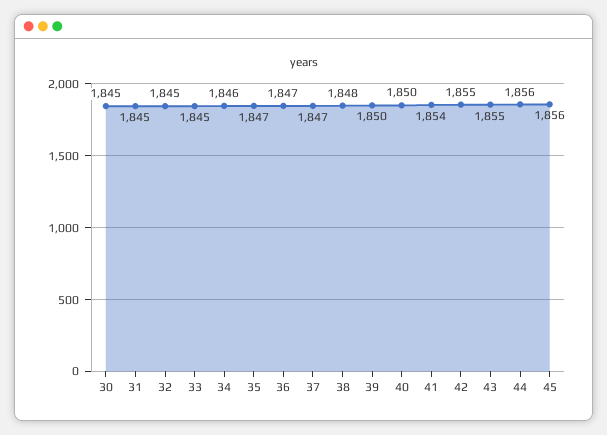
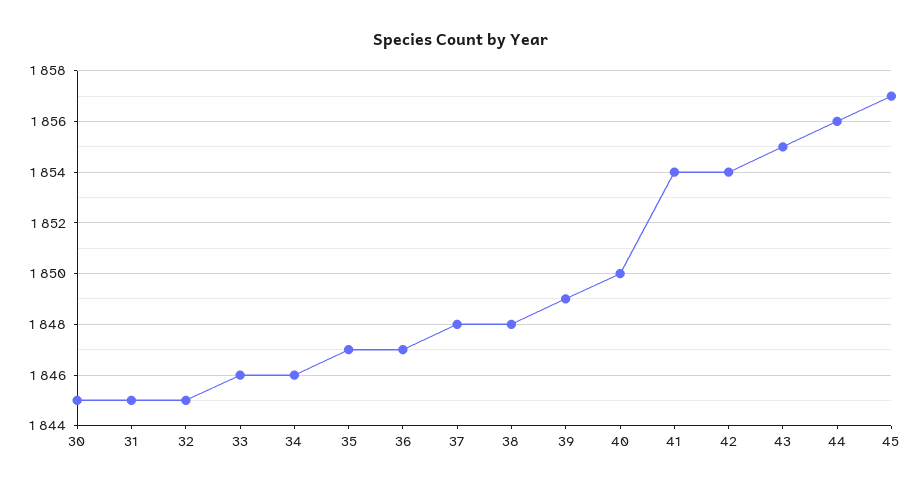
  {
    "30": 1845,
    "31": 1845,
    "32": 1845,
-   "33": 1845,
+   "33": 1846,
    "34": 1846,
    "35": 1847,
    "36": 1847,
-   "37": 1847,
+   "37": 1848,
    "38": 1848,
-   "39": 1850,
+   "39": 1849,
    "40": 1850,
    "41": 1854,
-   "42": 1855,
+   "42": 1854,
    "43": 1855,
    "44": 1856,
-   "45": 1856
+   "45": 1857
  }

